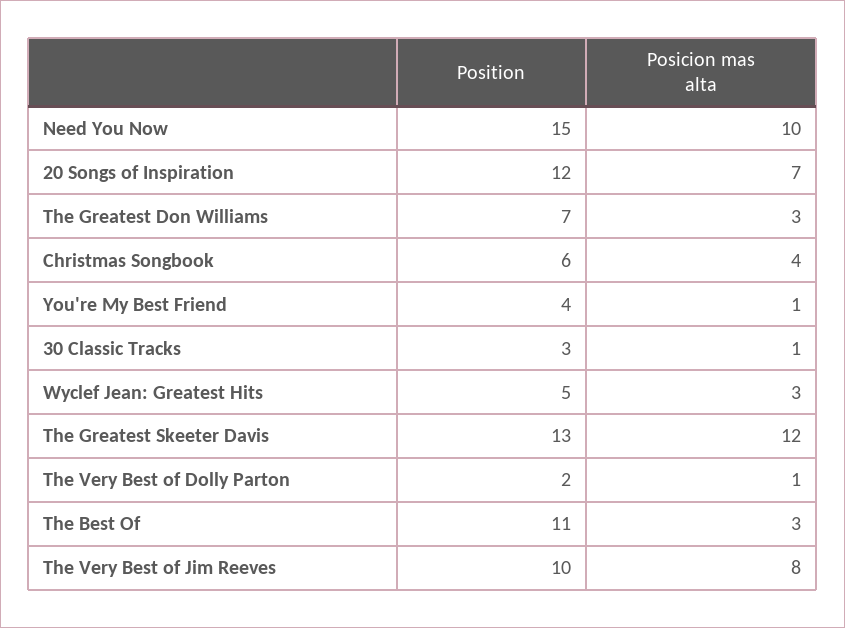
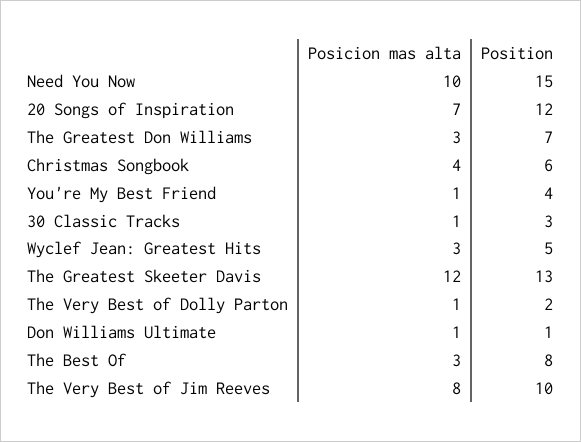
  {
    "Position": {
      "Need You Now": 15,
      "20 Songs of Inspiration": 12,
      "The Greatest Don Williams": 7,
      "Christmas Songbook": 6,
      "You're My Best Friend": 4,
      "30 Classic Tracks": 3,
      "Wyclef Jean: Greatest Hits": 5,
      "The Greatest Skeeter Davis": 13,
      "The Very Best of Dolly Parton": 2,
-     "The Best Of": 11,
+     "The Best Of": 8,
-     "The Very Best of Jim Reeves": 10
+     "The Very Best of Jim Reeves": 10,
+     "Don Williams Ultimate": 1
    },
    "Posicion mas alta": {
      "Need You Now": 10,
      "20 Songs of Inspiration": 7,
      "The Greatest Don Williams": 3,
      "Christmas Songbook": 4,
      "You're My Best Friend": 1,
      "30 Classic Tracks": 1,
      "Wyclef Jean: Greatest Hits": 3,
      "The Greatest Skeeter Davis": 12,
      "The Very Best of Dolly Parton": 1,
      "The Best Of": 3,
-     "The Very Best of Jim Reeves": 8
+     "The Very Best of Jim Reeves": 8,
+     "Don Williams Ultimate": 1
    }
  }

